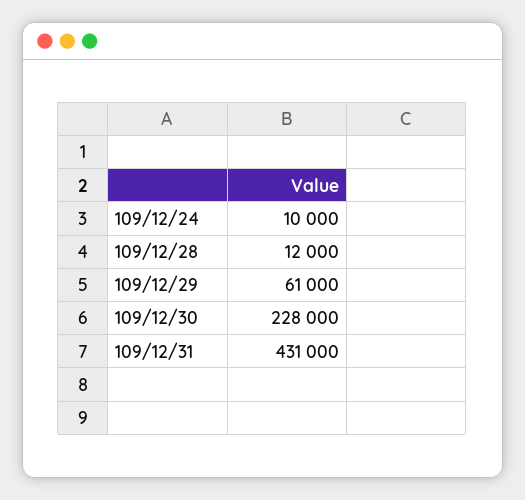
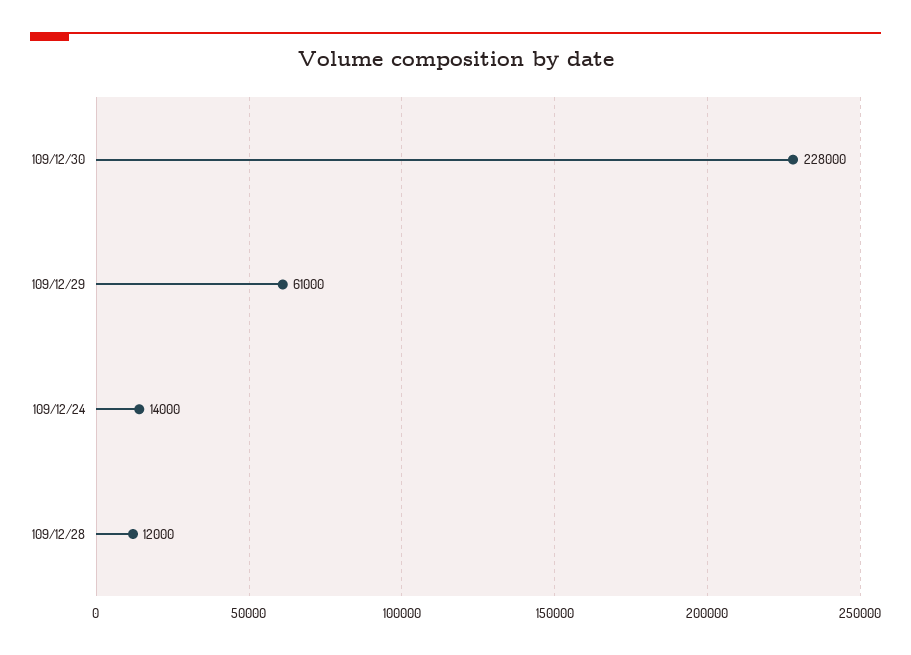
  {
-   "109/12/24": 10000,
+   "109/12/24": 14000,
    "109/12/28": 12000,
    "109/12/29": 61000,
-   "109/12/30": 228000,
+   "109/12/30": 228000
-   "109/12/31": 431000
  }

